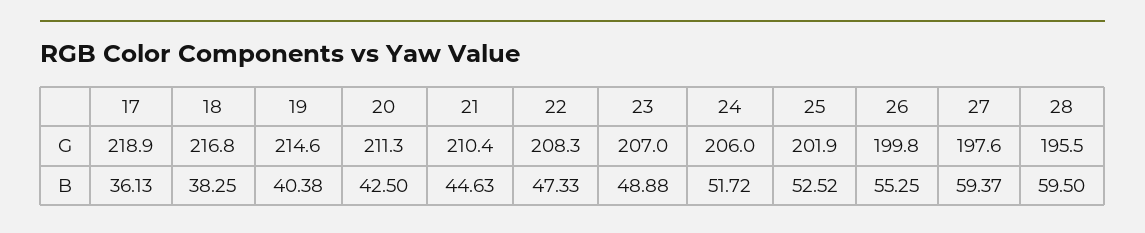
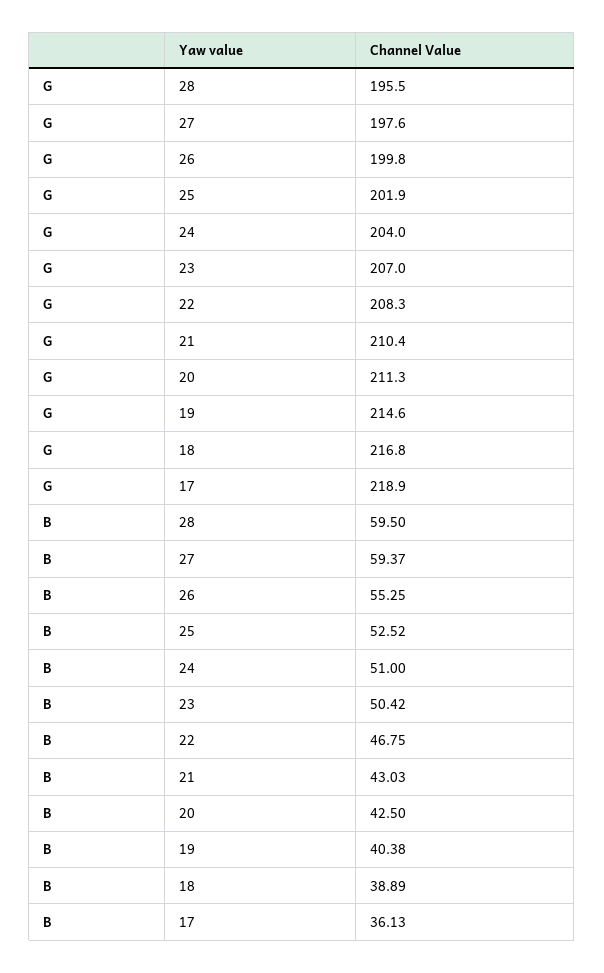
  {
    "17": {
      "G": 218.9,
      "B": 36.13
    },
    "18": {
      "G": 216.8,
-     "B": 38.25
+     "B": 38.89
    },
    "19": {
      "G": 214.6,
      "B": 40.38
    },
    "20": {
      "G": 211.3,
      "B": 42.5
    },
    "21": {
      "G": 210.4,
-     "B": 44.63
+     "B": 43.03
    },
    "22": {
      "G": 208.3,
-     "B": 47.33
+     "B": 46.75
    },
    "23": {
      "G": 207,
-     "B": 48.88
+     "B": 50.42
    },
    "24": {
-     "G": 206,
+     "G": 204,
-     "B": 51.72
+     "B": 51
    },
    "25": {
      "G": 201.9,
      "B": 52.52
    },
    "26": {
      "G": 199.8,
      "B": 55.25
    },
    "27": {
      "G": 197.6,
      "B": 59.37
    },
    "28": {
      "G": 195.5,
      "B": 59.5
    }
  }

